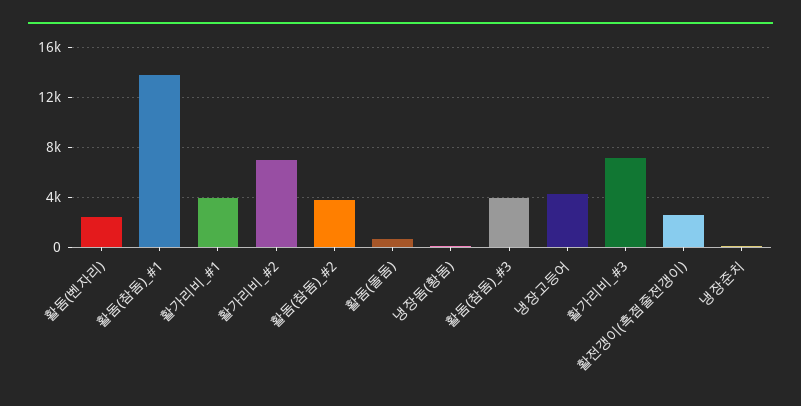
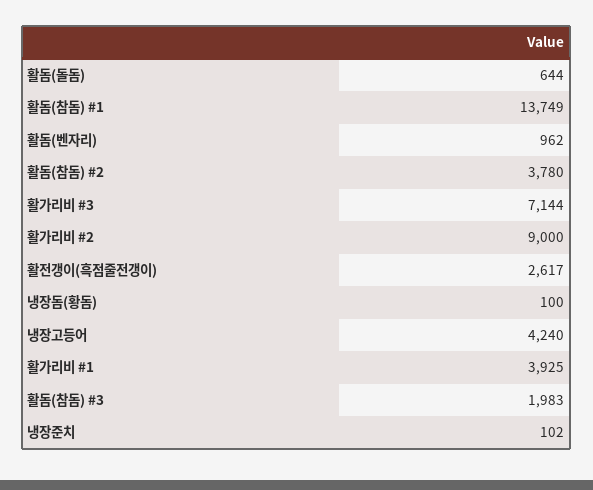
  {
-   "활돔(벤자리)": 2500,
+   "활돔(벤자리)": 962,
    "활돔(참돔)_#1": 13749,
    "활가리비_#1": 3925,
-   "활가리비_#2": 7000,
+   "활가리비_#2": 9000,
    "활돔(참돔)_#2": 3780,
    "활돔(돌돔)": 644,
    "냉장돔(황돔)": 100,
-   "활돔(참돔)_#3": 4000,
+   "활돔(참돔)_#3": 1983,
    "냉장고등어": 4240,
    "활가리비_#3": 7144,
    "활전갱이(흑점줄전갱이)": 2617,
    "냉장준치": 102
  }

